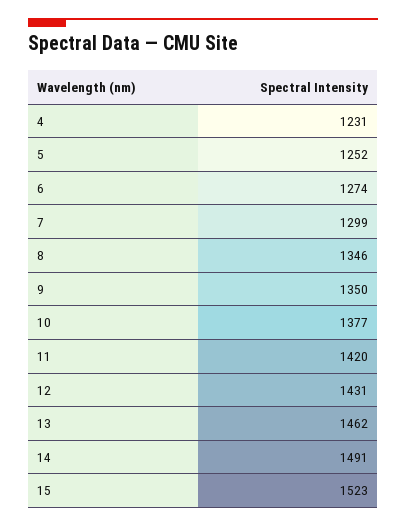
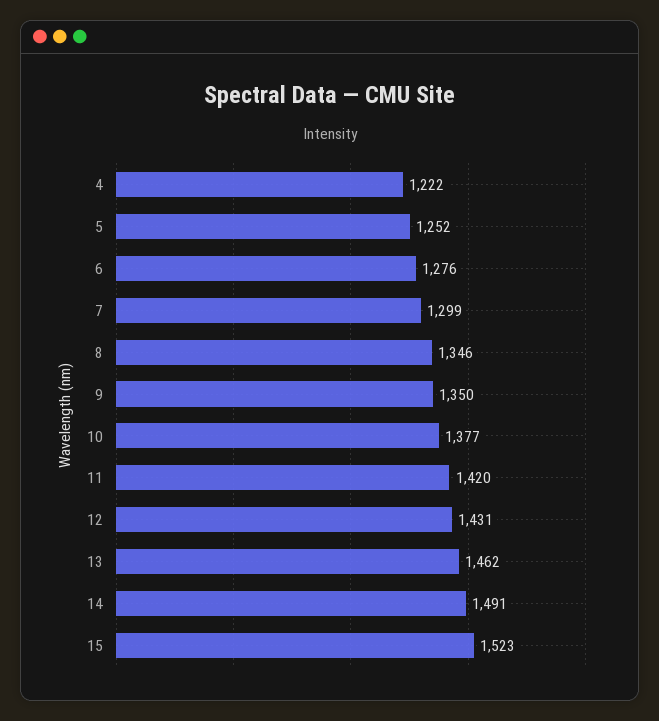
  {
-   "4": 1231,
+   "4": 1222,
    "5": 1252,
-   "6": 1274,
+   "6": 1276,
    "7": 1299,
    "8": 1346,
    "9": 1350,
    "10": 1377,
    "11": 1420,
    "12": 1431,
    "13": 1462,
    "14": 1491,
    "15": 1523
  }

